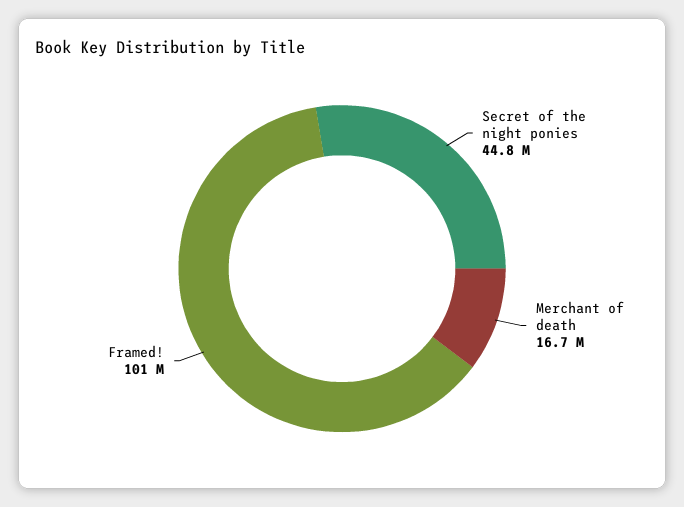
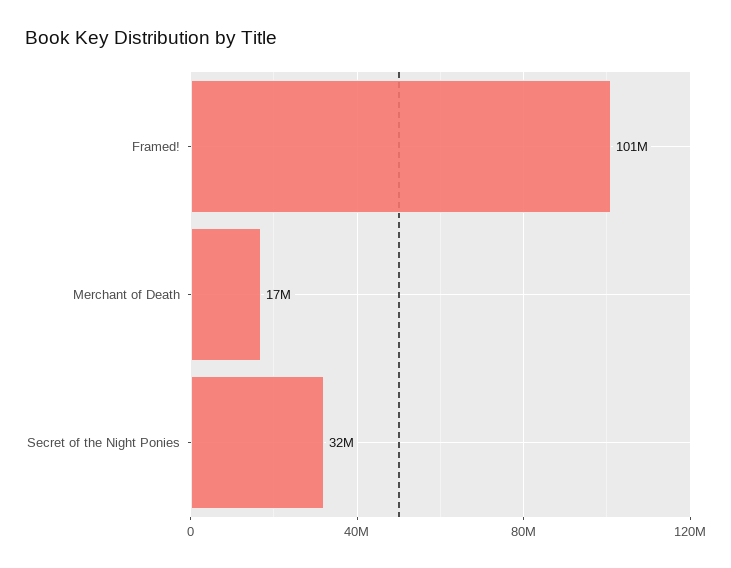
  {
-   "Secret of the night ponies": 44800000,
+   "Secret of the night ponies": 32000000,
    "Merchant of death": 16700000,
    "Framed!": 101000000
  }

